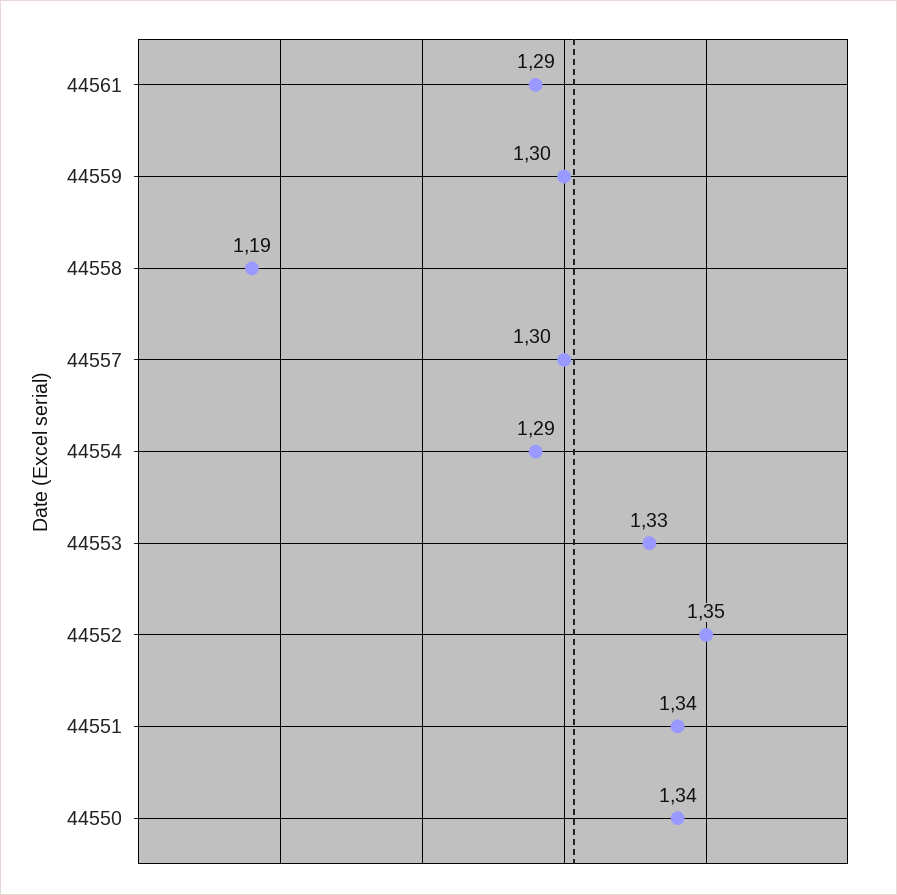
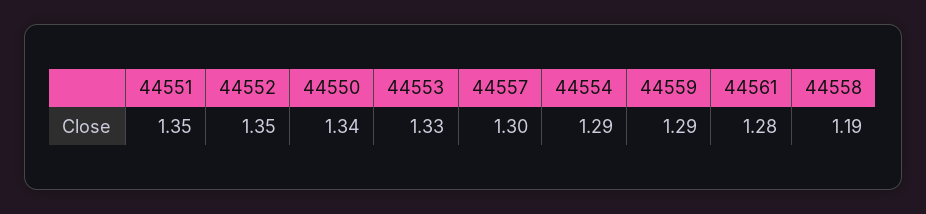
  {
-   "44561": 1.29,
+   "44561": 1.28,
-   "44559": 1.3,
+   "44559": 1.29,
    "44558": 1.19,
    "44557": 1.3,
    "44554": 1.29,
    "44553": 1.33,
    "44552": 1.35,
-   "44551": 1.34,
+   "44551": 1.35,
    "44550": 1.34
  }

